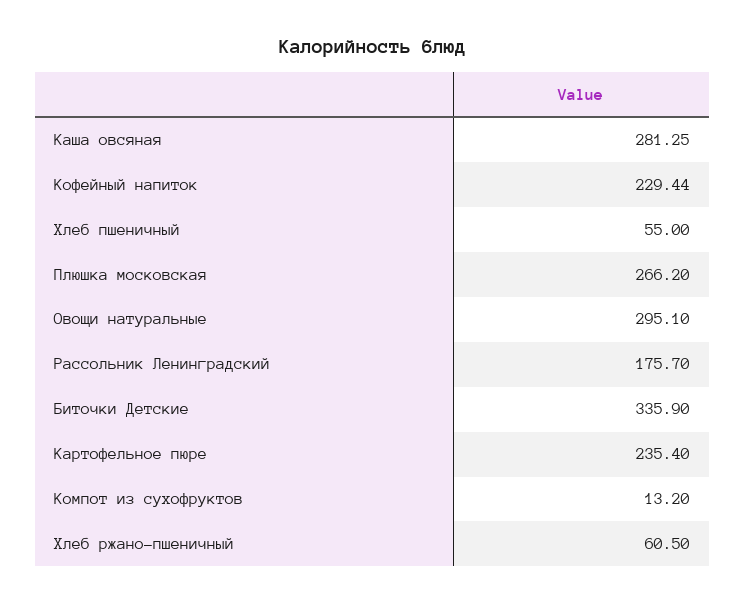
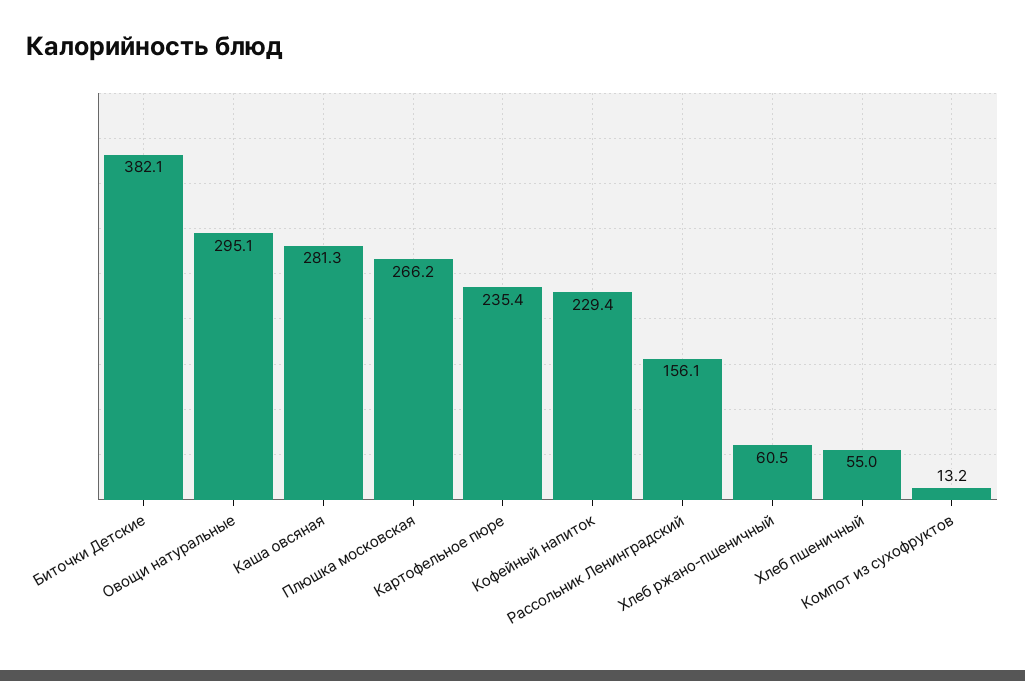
  {
    "Каша овсяная": 281.25,
    "Кофейный напиток": 229.44,
    "Хлеб пшеничный": 55,
    "Плюшка московская": 266.2,
    "Овощи натуральные": 295.1,
-   "Рассольник Ленинградский": 175.7,
+   "Рассольник Ленинградский": 156.1,
-   "Биточки Детские": 335.9,
+   "Биточки Детские": 382.1,
    "Картофельное пюре": 235.4,
    "Компот из сухофруктов": 13.2,
    "Хлеб ржано-пшеничный": 60.5
  }

